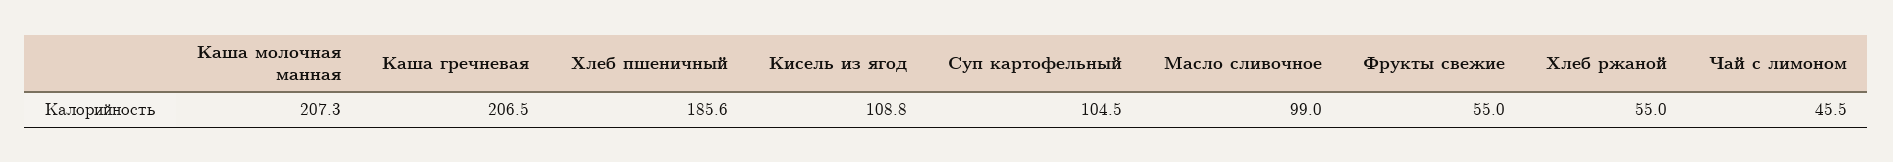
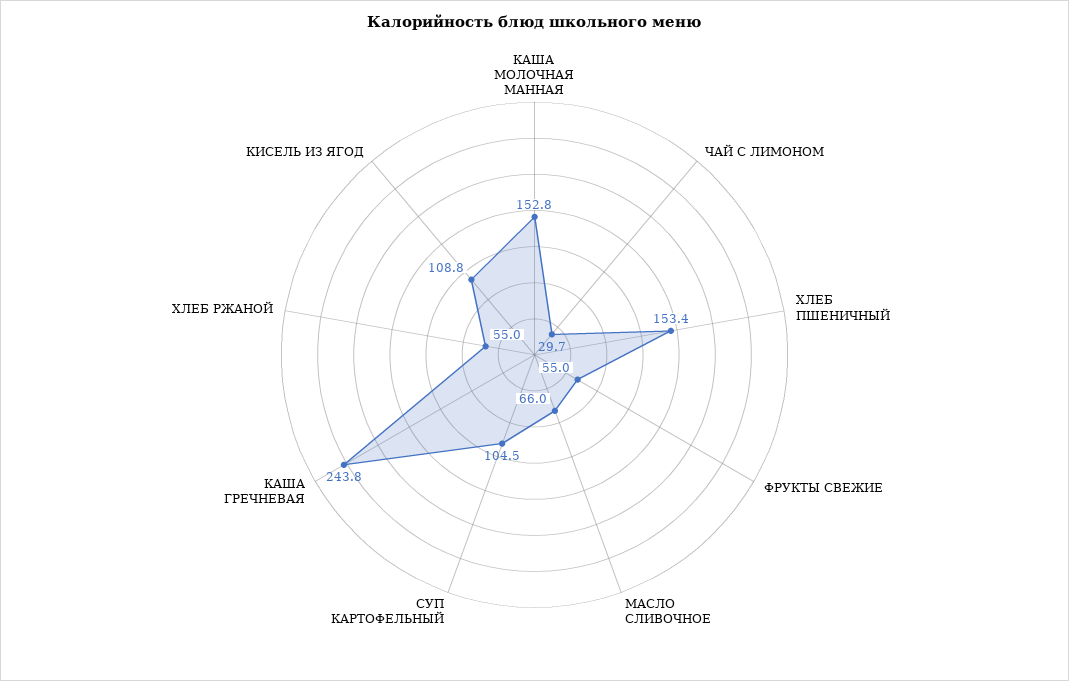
  {
-   "Каша молочная манная": 207.3,
+   "Каша молочная манная": 152.8,
-   "Каша гречневая": 206.5,
+   "Каша гречневая": 243.8,
-   "Хлеб пшеничный": 185.6,
+   "Хлеб пшеничный": 153.4,
    "Кисель из ягод": 108.8,
    "Суп картофельный": 104.5,
-   "Масло сливочное": 99,
+   "Масло сливочное": 66,
    "Фрукты свежие": 55,
    "Хлеб ржаной": 55,
-   "Чай с лимоном": 45.5
+   "Чай с лимоном": 29.7
  }

